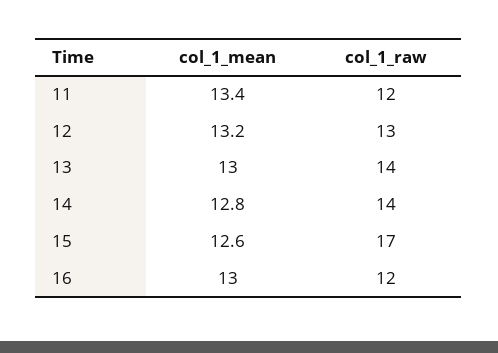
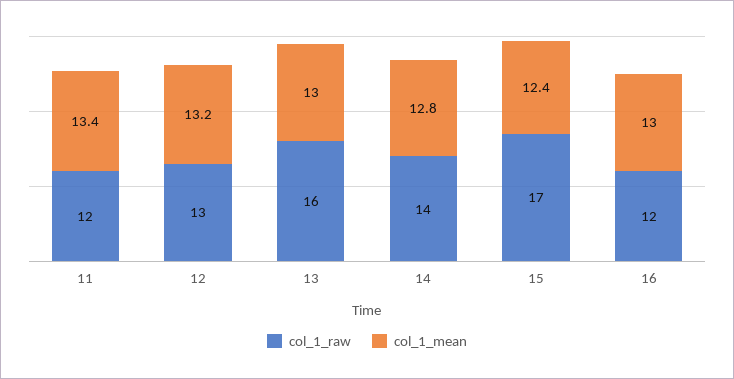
  {
    "col_1_mean": {
      "11": 13.4,
      "12": 13.2,
      "13": 13,
      "14": 12.8,
-     "15": 12.6,
+     "15": 12.4,
      "16": 13
    },
    "col_1_raw": {
      "11": 12,
      "12": 13,
-     "13": 14,
+     "13": 16,
      "14": 14,
      "15": 17,
      "16": 12
    }
  }

